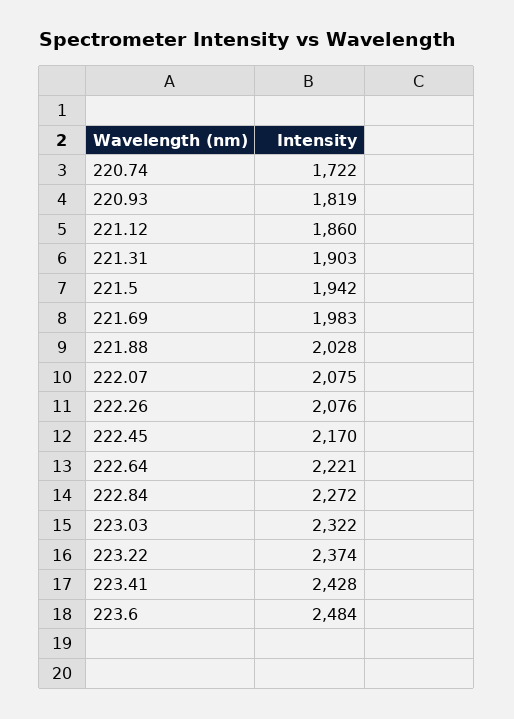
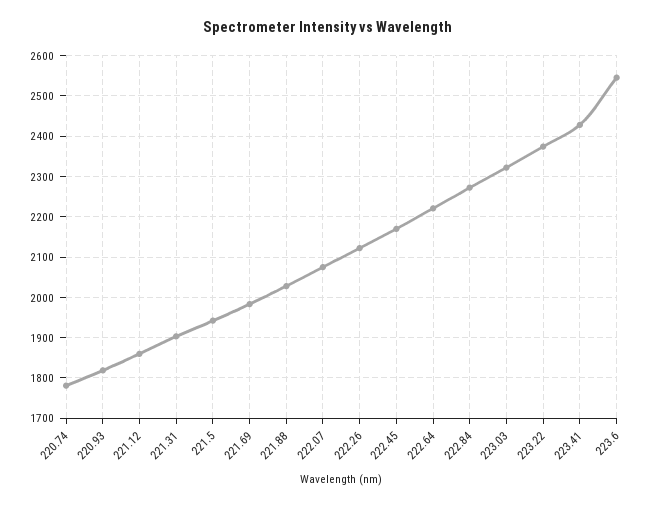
  {
-   "220.74": 1722,
+   "220.74": 1780,
    "220.93": 1819,
    "221.12": 1860,
    "221.31": 1903,
    "221.5": 1942,
    "221.69": 1983,
    "221.88": 2028,
    "222.07": 2075,
-   "222.26": 2076,
+   "222.26": 2120,
    "222.45": 2170,
    "222.64": 2221,
    "222.84": 2272,
    "223.03": 2322,
    "223.22": 2374,
    "223.41": 2428,
-   "223.6": 2484
+   "223.6": 2540
  }

